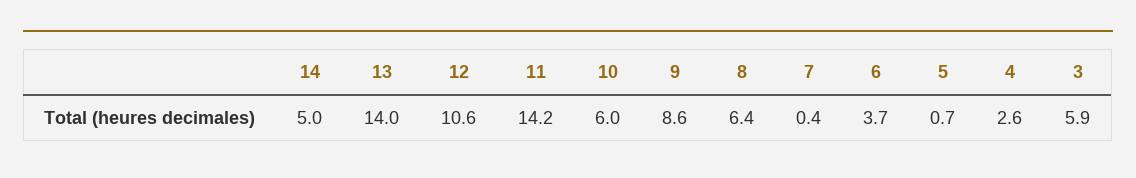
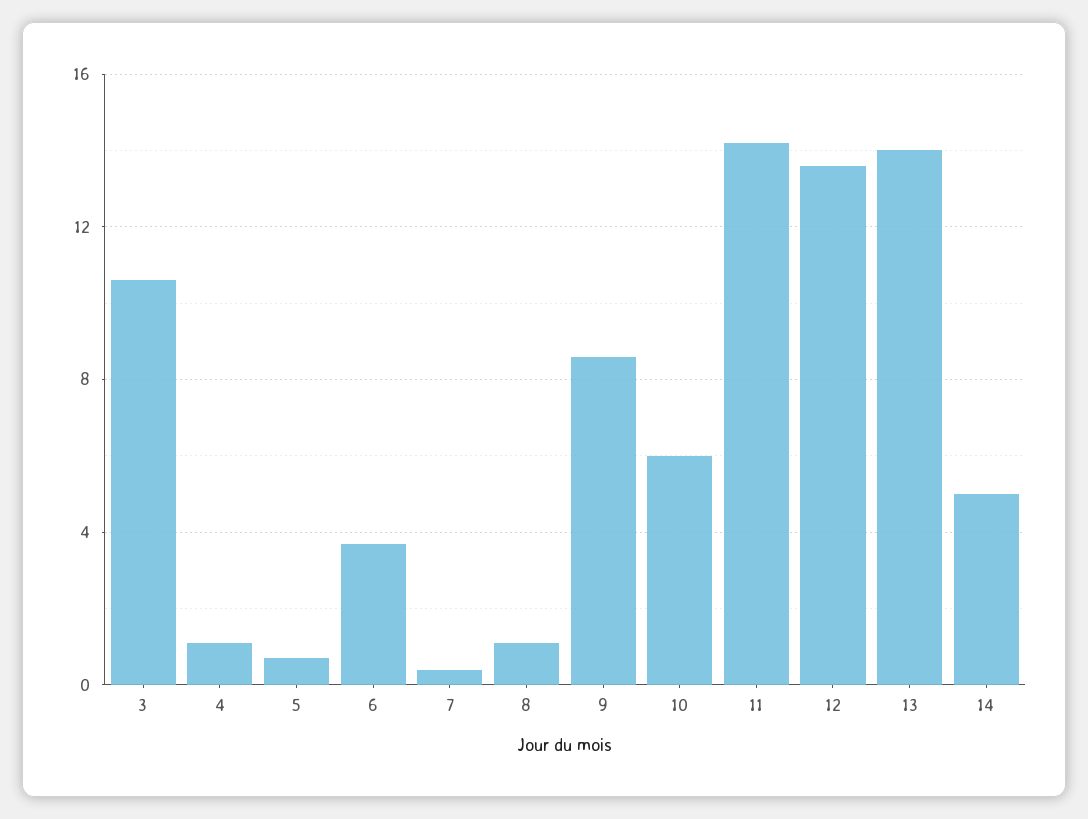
  {
    "14": 5,
    "13": 14,
-   "12": 10.6,
+   "12": 13.5,
    "11": 14.2,
    "10": 6,
    "9": 8.6,
-   "8": 6.4,
+   "8": 1,
    "7": 0.4,
    "6": 3.7,
    "5": 0.7,
-   "4": 2.6,
+   "4": 1,
-   "3": 5.9
+   "3": 10.5
  }

